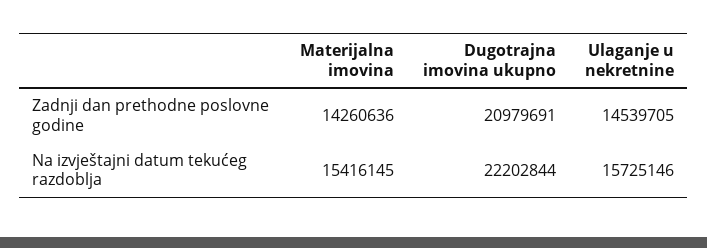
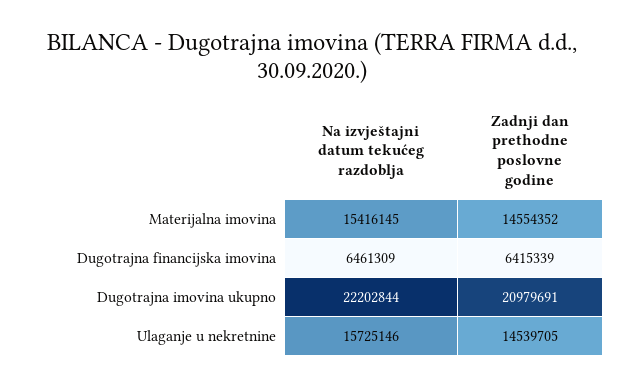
  {
    "Materijalna imovina": {
-     "Zadnji dan prethodne poslovne godine": 14260636,
+     "Zadnji dan prethodne poslovne godine": 14554352,
      "Na izvještajni datum tekućeg razdoblja": 15416145
    },
    "Dugotrajna imovina ukupno": {
      "Zadnji dan prethodne poslovne godine": 20979691,
      "Na izvještajni datum tekućeg razdoblja": 22202844
    },
    "Ulaganje u nekretnine": {
      "Zadnji dan prethodne poslovne godine": 14539705,
      "Na izvještajni datum tekućeg razdoblja": 15725146
-   }
+   },
+   "Dugotrajna financijska imovina": {
+     "Na izvještajni datum tekućeg razdoblja": 6461309,
+     "Zadnji dan prethodne poslovne godine": 6415339
+   }
  }

